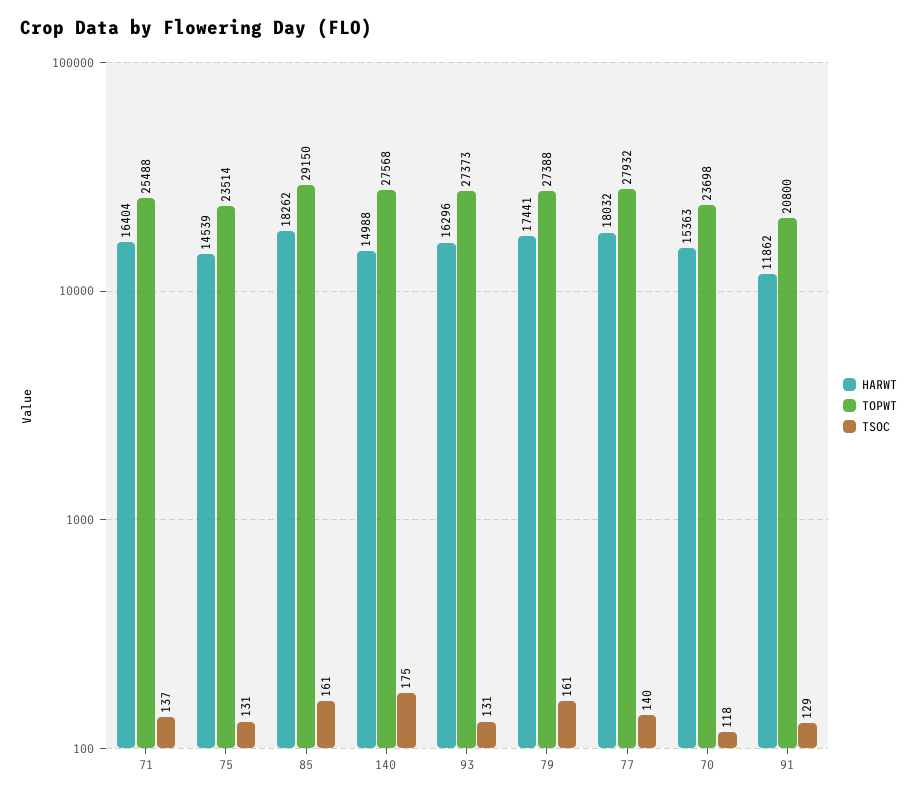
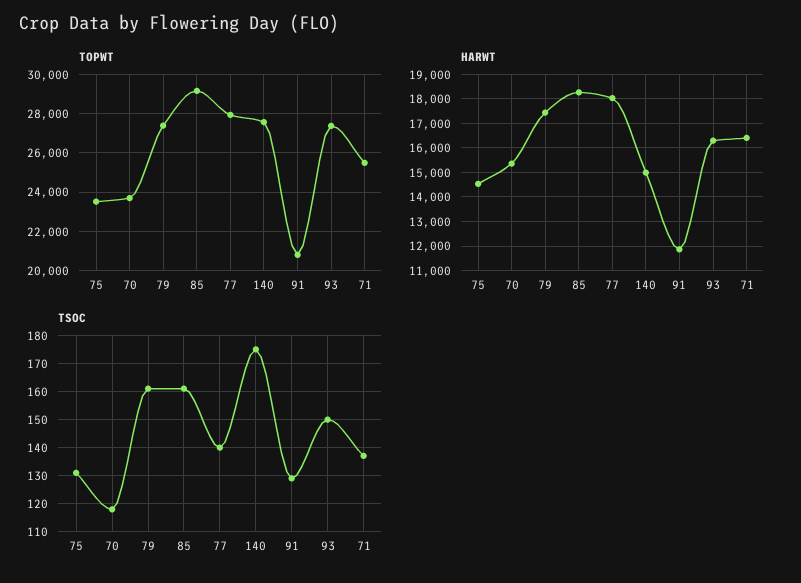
  {
    "HARWT": {
      "71": 16404,
      "75": 14539,
      "85": 18262,
      "140": 14988,
      "93": 16296,
      "79": 17441,
      "77": 18032,
      "70": 15363,
      "91": 11862
    },
    "TOPWT": {
      "71": 25488,
      "75": 23514,
      "85": 29150,
      "140": 27568,
      "93": 27373,
      "79": 27388,
      "77": 27932,
      "70": 23698,
      "91": 20800
    },
    "TSOC": {
      "71": 137,
      "75": 131,
      "85": 161,
      "140": 175,
-     "93": 131,
+     "93": 150,
      "79": 161,
      "77": 140,
      "70": 118,
      "91": 129
    }
  }

